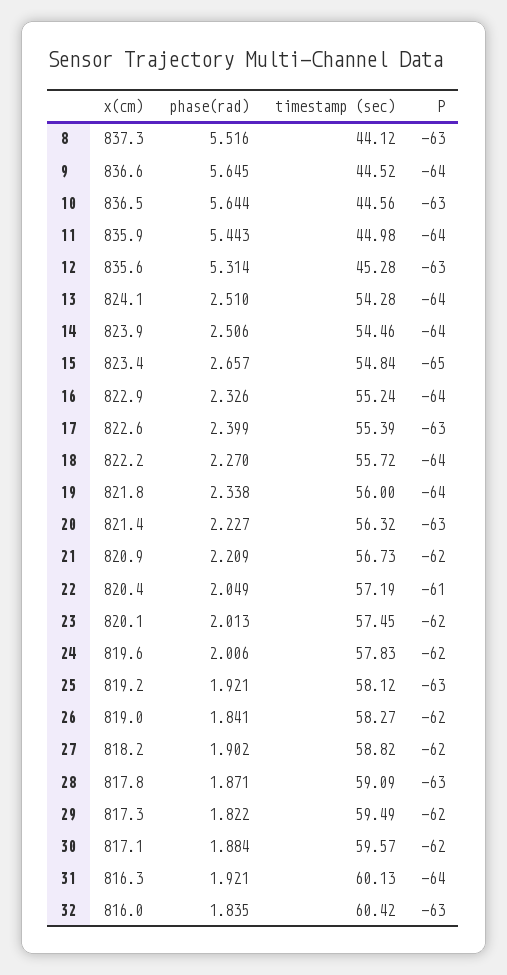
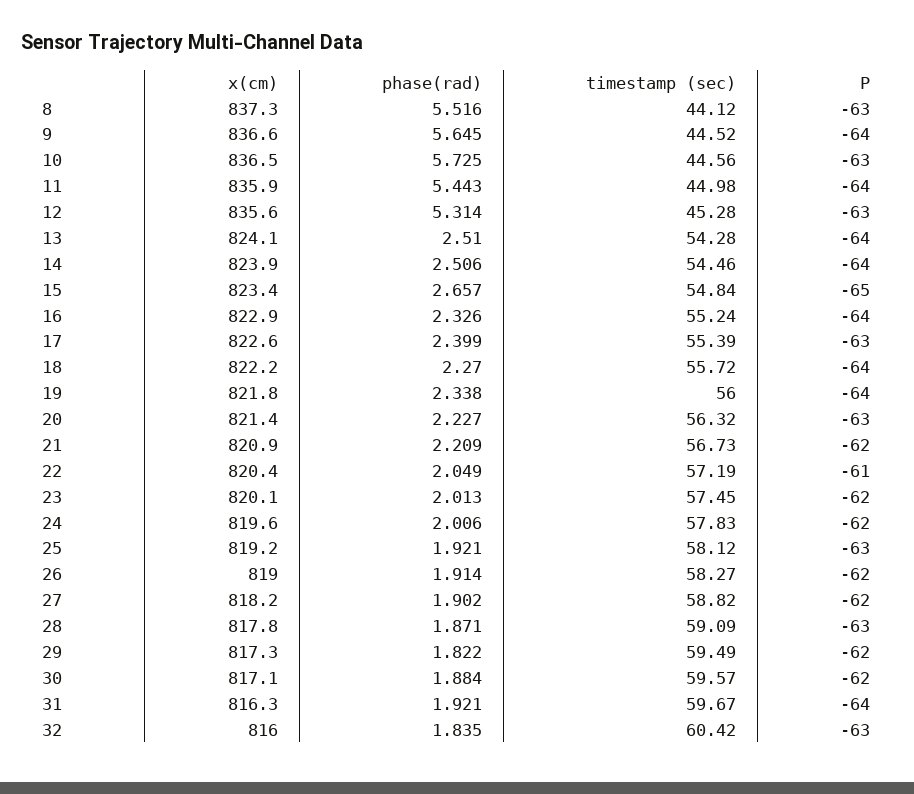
  {
    "x(cm)": {
      "8": 837.3,
      "9": 836.6,
      "10": 836.5,
      "11": 835.9,
      "12": 835.6,
      "13": 824.1,
      "14": 823.9,
      "15": 823.4,
      "16": 822.9,
      "17": 822.6,
      "18": 822.2,
      "19": 821.8,
      "20": 821.4,
      "21": 820.9,
      "22": 820.4,
      "23": 820.1,
      "24": 819.6,
      "25": 819.2,
      "26": 819,
      "27": 818.2,
      "28": 817.8,
      "29": 817.3,
      "30": 817.1,
      "31": 816.3,
      "32": 816
    },
    "phase(rad)": {
      "8": 5.516,
      "9": 5.645,
-     "10": 5.644,
+     "10": 5.725,
      "11": 5.443,
      "12": 5.314,
      "13": 2.51,
      "14": 2.506,
      "15": 2.657,
      "16": 2.326,
      "17": 2.399,
      "18": 2.27,
      "19": 2.338,
      "20": 2.227,
      "21": 2.209,
      "22": 2.049,
      "23": 2.013,
      "24": 2.006,
      "25": 1.921,
-     "26": 1.841,
+     "26": 1.914,
      "27": 1.902,
      "28": 1.871,
      "29": 1.822,
      "30": 1.884,
      "31": 1.921,
      "32": 1.835
    },
    "timestamp (sec)": {
      "8": 44.12,
      "9": 44.52,
      "10": 44.56,
      "11": 44.98,
      "12": 45.28,
      "13": 54.28,
      "14": 54.46,
      "15": 54.84,
      "16": 55.24,
      "17": 55.39,
      "18": 55.72,
      "19": 56,
      "20": 56.32,
      "21": 56.73,
      "22": 57.19,
      "23": 57.45,
      "24": 57.83,
      "25": 58.12,
      "26": 58.27,
      "27": 58.82,
      "28": 59.09,
      "29": 59.49,
      "30": 59.57,
-     "31": 60.13,
+     "31": 59.67,
      "32": 60.42
    },
    "P": {
      "8": -63,
      "9": -64,
      "10": -63,
      "11": -64,
      "12": -63,
      "13": -64,
      "14": -64,
      "15": -65,
      "16": -64,
      "17": -63,
      "18": -64,
      "19": -64,
      "20": -63,
      "21": -62,
      "22": -61,
      "23": -62,
      "24": -62,
      "25": -63,
      "26": -62,
      "27": -62,
      "28": -63,
      "29": -62,
      "30": -62,
      "31": -64,
      "32": -63
    }
  }

